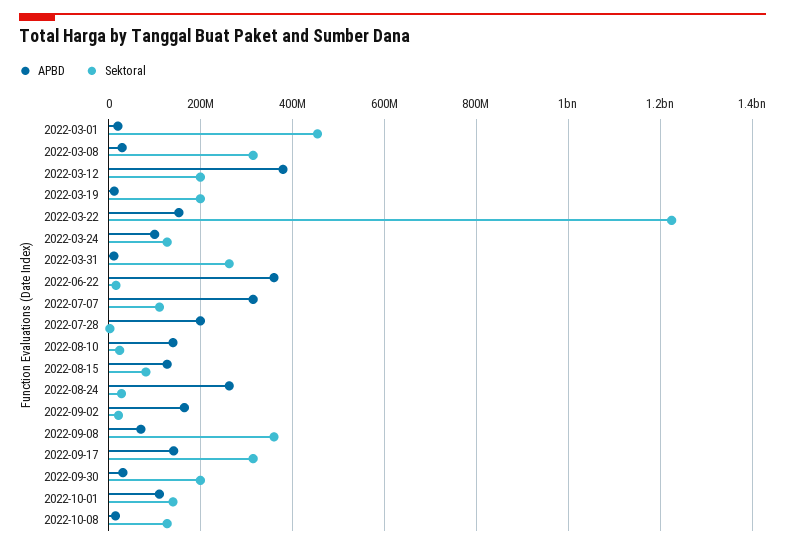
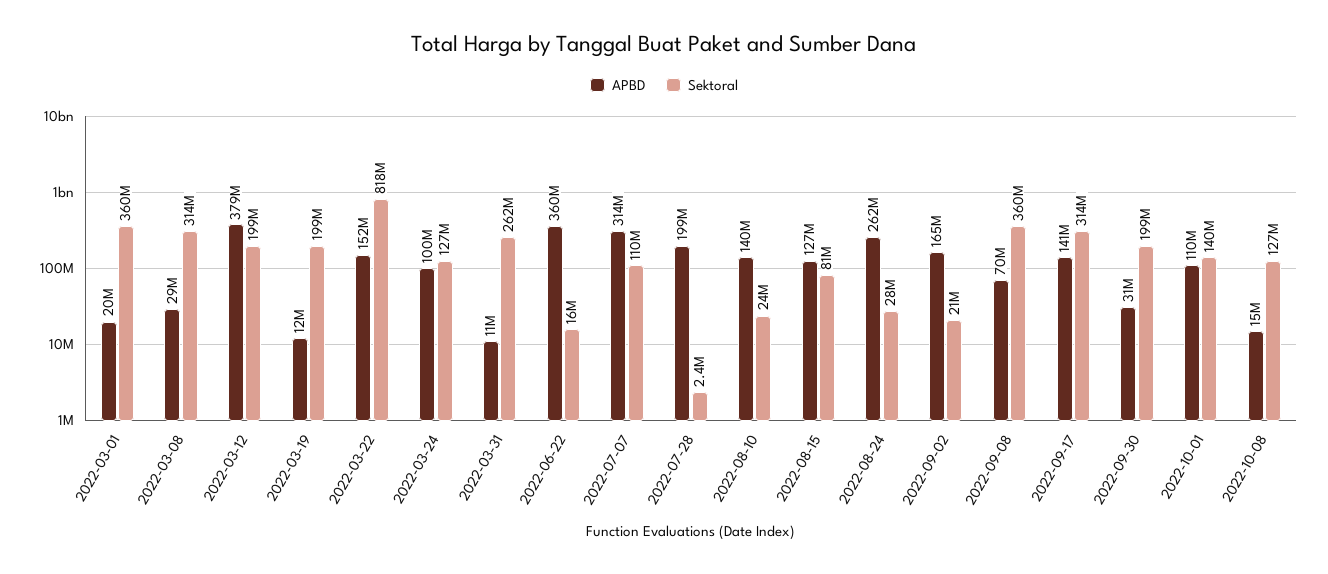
  {
    "APBD": {
      "2022-03-01": 20000000,
      "2022-03-08": 29000000,
      "2022-03-12": 379000000,
      "2022-03-19": 12000000,
      "2022-03-22": 152000000,
      "2022-03-24": 100000000,
      "2022-03-31": 11000000,
      "2022-06-22": 360000000,
      "2022-07-07": 314000000,
      "2022-07-28": 199000000,
      "2022-08-10": 140000000,
      "2022-08-15": 127000000,
      "2022-08-24": 262000000,
      "2022-09-02": 165000000,
      "2022-09-08": 70000000,
      "2022-09-17": 141000000,
      "2022-09-30": 31000000,
      "2022-10-01": 110000000,
      "2022-10-08": 15000000
    },
    "Sektoral": {
-     "2022-03-01": 460000000,
+     "2022-03-01": 360000000,
      "2022-03-08": 314000000,
      "2022-03-12": 199000000,
      "2022-03-19": 199000000,
-     "2022-03-22": 1220000000,
+     "2022-03-22": 818000000,
      "2022-03-24": 127000000,
      "2022-03-31": 262000000,
      "2022-06-22": 16000000,
      "2022-07-07": 110000000,
      "2022-07-28": 2400000,
      "2022-08-10": 24000000,
      "2022-08-15": 81000000,
      "2022-08-24": 28000000,
      "2022-09-02": 21000000,
      "2022-09-08": 360000000,
      "2022-09-17": 314000000,
      "2022-09-30": 199000000,
      "2022-10-01": 140000000,
      "2022-10-08": 127000000
    }
  }

